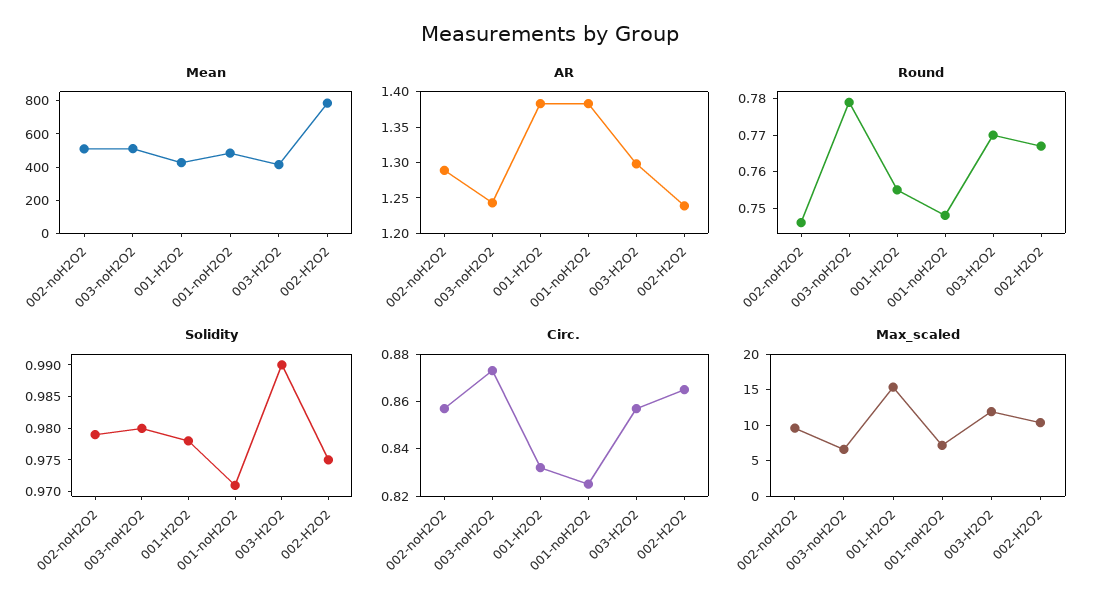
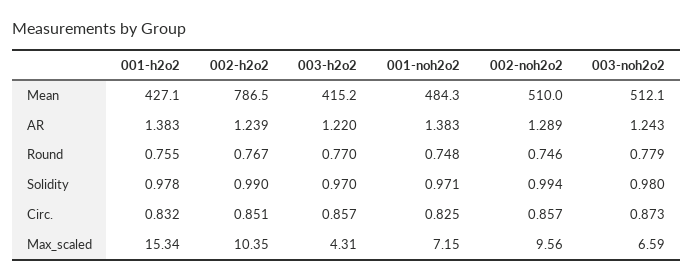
  {
    "Mean": {
      "002-noH2O2": 510,
      "003-noH2O2": 512.1,
      "001-H2O2": 427.1,
      "001-noH2O2": 484.3,
      "003-H2O2": 415.2,
      "002-H2O2": 786.5
    },
    "AR": {
      "002-noH2O2": 1.289,
      "003-noH2O2": 1.243,
      "001-H2O2": 1.383,
      "001-noH2O2": 1.383,
-     "003-H2O2": 1.3,
+     "003-H2O2": 1.22,
      "002-H2O2": 1.239
    },
    "Round": {
      "002-noH2O2": 0.746,
      "003-noH2O2": 0.779,
      "001-H2O2": 0.755,
      "001-noH2O2": 0.748,
      "003-H2O2": 0.77,
      "002-H2O2": 0.767
    },
    "Solidity": {
-     "002-noH2O2": 0.98,
+     "002-noH2O2": 0.994,
      "003-noH2O2": 0.98,
      "001-H2O2": 0.978,
      "001-noH2O2": 0.971,
-     "003-H2O2": 0.99,
+     "003-H2O2": 0.97,
-     "002-H2O2": 0.975
+     "002-H2O2": 0.99
    },
    "Circ.": {
      "002-noH2O2": 0.857,
      "003-noH2O2": 0.873,
      "001-H2O2": 0.832,
      "001-noH2O2": 0.825,
      "003-H2O2": 0.857,
-     "002-H2O2": 0.865
+     "002-H2O2": 0.851
    },
    "Max_scaled": {
      "002-noH2O2": 9.56,
      "003-noH2O2": 6.59,
      "001-H2O2": 15.34,
      "001-noH2O2": 7.15,
-     "003-H2O2": 12.5,
+     "003-H2O2": 4.31,
      "002-H2O2": 10.35
    }
  }

